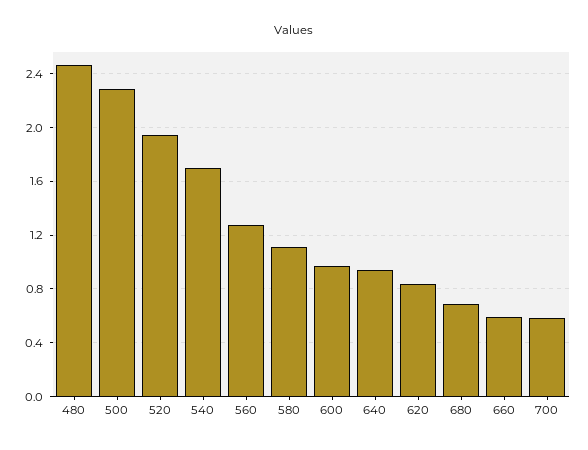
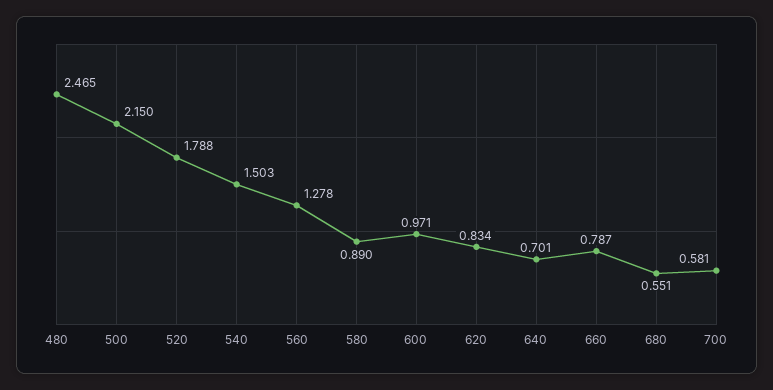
  {
    "480": 2.465,
-   "500": 2.3,
+   "500": 2.15,
-   "520": 1.95,
+   "520": 1.788,
-   "540": 1.7,
+   "540": 1.503,
    "560": 1.278,
-   "580": 1.1,
+   "580": 0.89,
    "600": 0.971,
-   "640": 0.95,
+   "640": 0.701,
    "620": 0.834,
-   "680": 0.7,
+   "680": 0.551,
-   "660": 0.6,
+   "660": 0.787,
    "700": 0.581
  }

